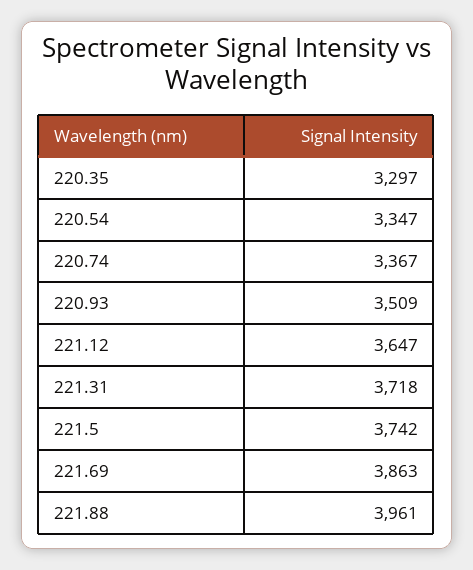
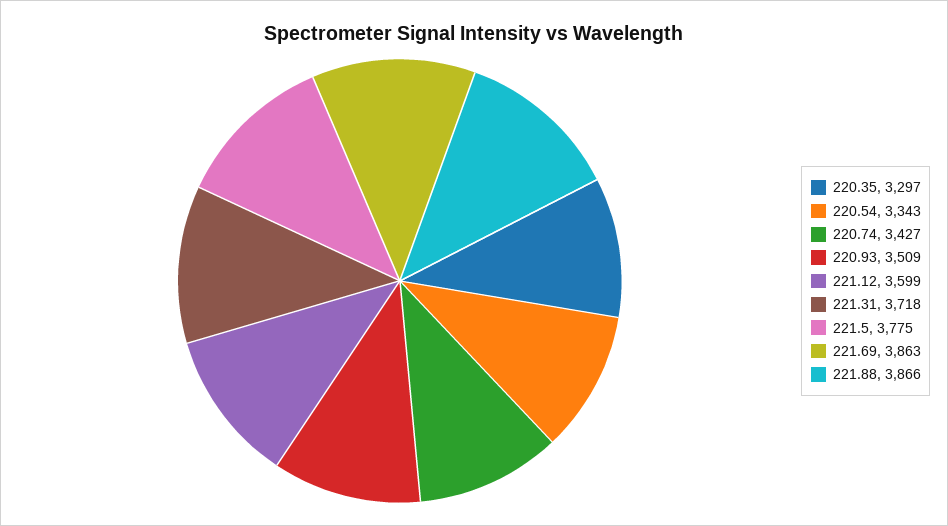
  {
    "220.35": 3297,
-   "220.54": 3347,
+   "220.54": 3343,
-   "220.74": 3367,
+   "220.74": 3427,
    "220.93": 3509,
-   "221.12": 3647,
+   "221.12": 3599,
    "221.31": 3718,
-   "221.5": 3742,
+   "221.5": 3775,
    "221.69": 3863,
-   "221.88": 3961
+   "221.88": 3866
  }

